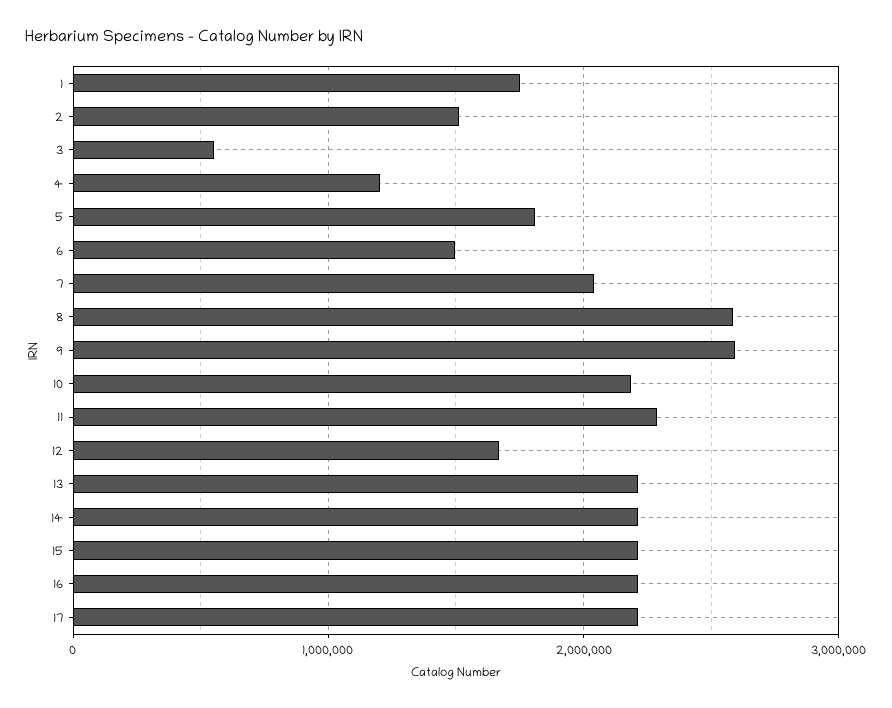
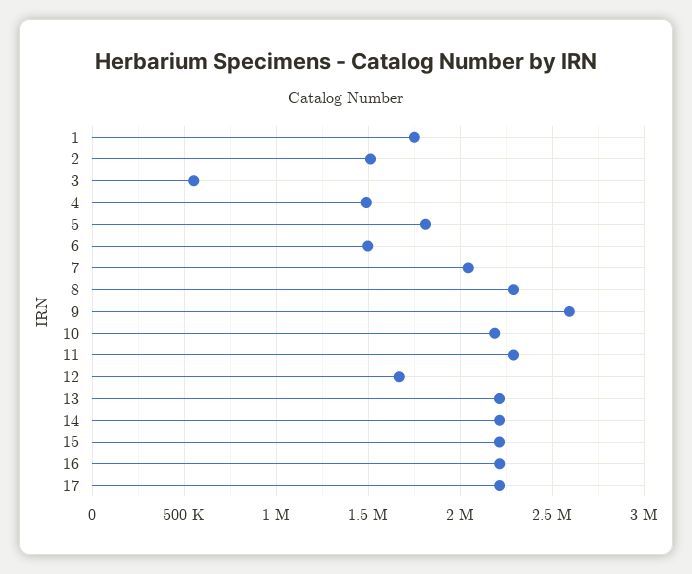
  {
    "1": 1750000,
    "2": 1500000,
    "3": 550000,
-   "4": 1200000,
+   "4": 1500000,
    "5": 1800000,
    "6": 1500000,
    "7": 2050000,
-   "8": 2600000,
+   "8": 2300000,
    "9": 2600000,
    "10": 2200000,
    "11": 2300000,
    "12": 1650000,
    "13": 2200000,
    "14": 2200000,
    "15": 2200000,
    "16": 2200000,
    "17": 2200000
  }

